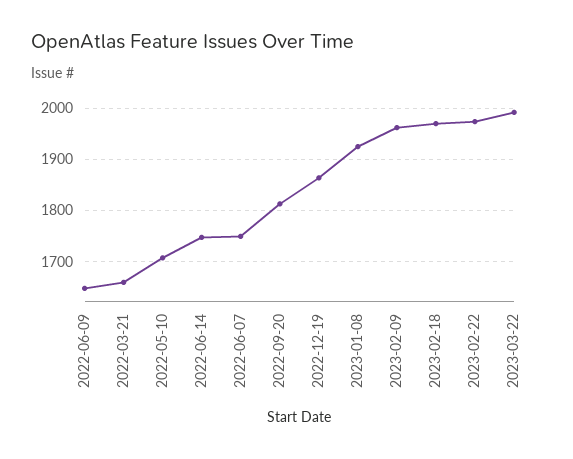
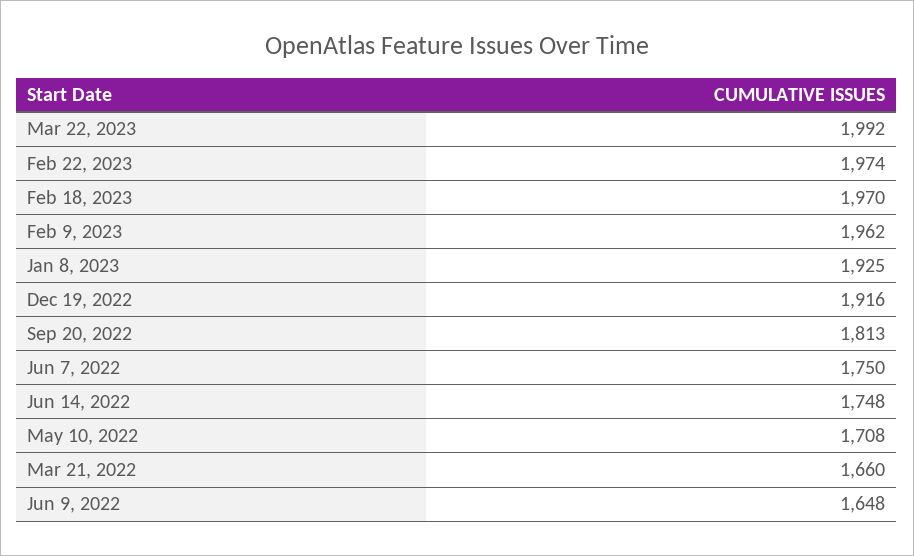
  {
    "2022-06-09": 1648,
    "2022-03-21": 1660,
    "2022-05-10": 1708,
    "2022-06-14": 1748,
    "2022-06-07": 1750,
    "2022-09-20": 1813,
-   "2022-12-19": 1860,
+   "2022-12-19": 1916,
    "2023-01-08": 1925,
    "2023-02-09": 1962,
    "2023-02-18": 1970,
    "2023-02-22": 1974,
    "2023-03-22": 1992
  }

